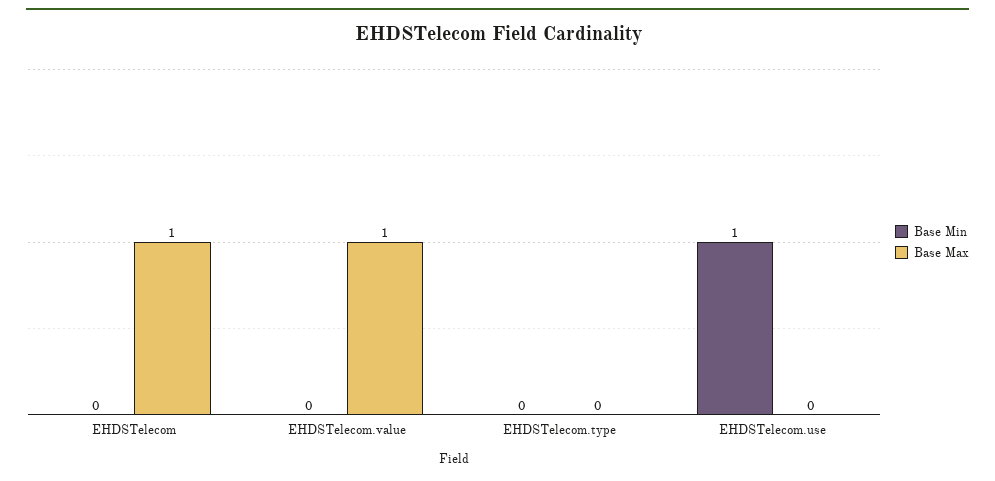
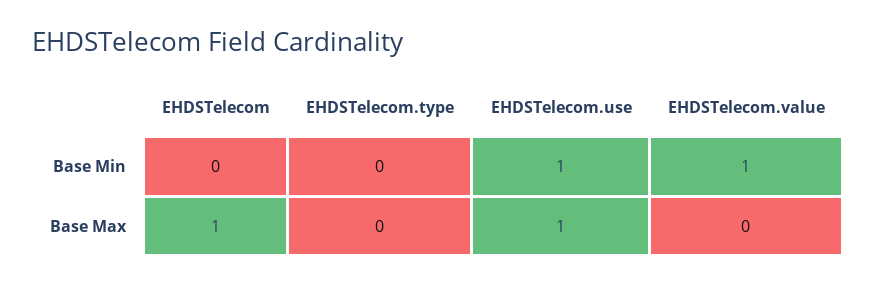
  {
    "Base Min": {
      "EHDSTelecom": 0,
-     "EHDSTelecom.value": 0,
+     "EHDSTelecom.value": 1,
      "EHDSTelecom.type": 0,
      "EHDSTelecom.use": 1
    },
    "Base Max": {
      "EHDSTelecom": 1,
-     "EHDSTelecom.value": 1,
+     "EHDSTelecom.value": 0,
      "EHDSTelecom.type": 0,
-     "EHDSTelecom.use": 0
+     "EHDSTelecom.use": 1
    }
  }

